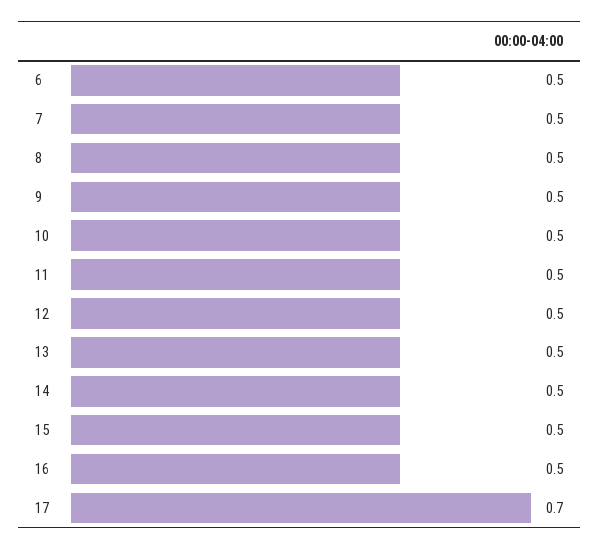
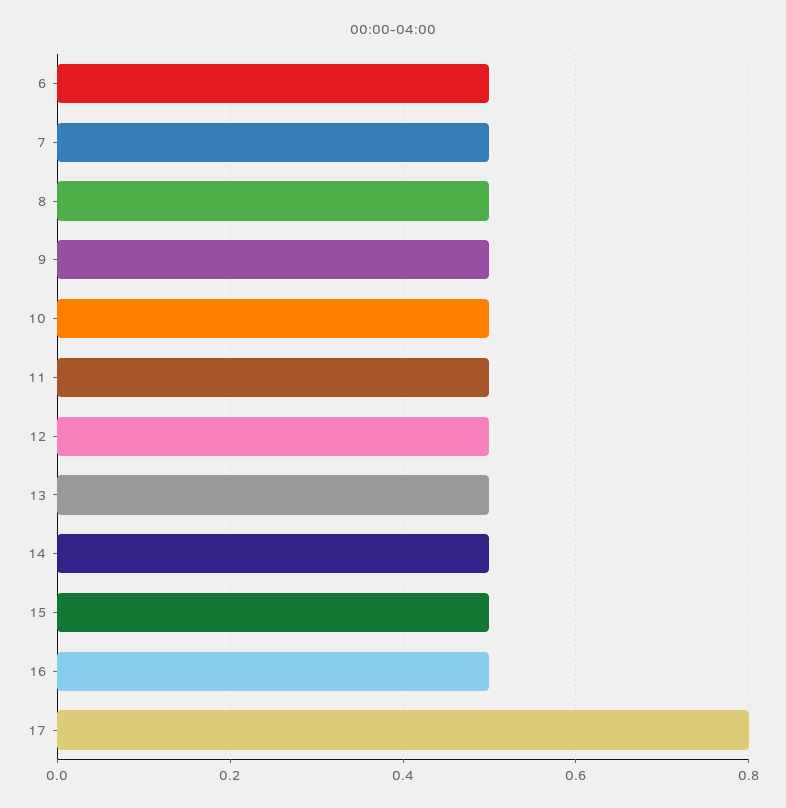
  {
    "6": 0.5,
    "7": 0.5,
    "8": 0.5,
    "9": 0.5,
    "10": 0.5,
    "11": 0.5,
    "12": 0.5,
    "13": 0.5,
    "14": 0.5,
    "15": 0.5,
    "16": 0.5,
-   "17": 0.7
+   "17": 0.8
  }

